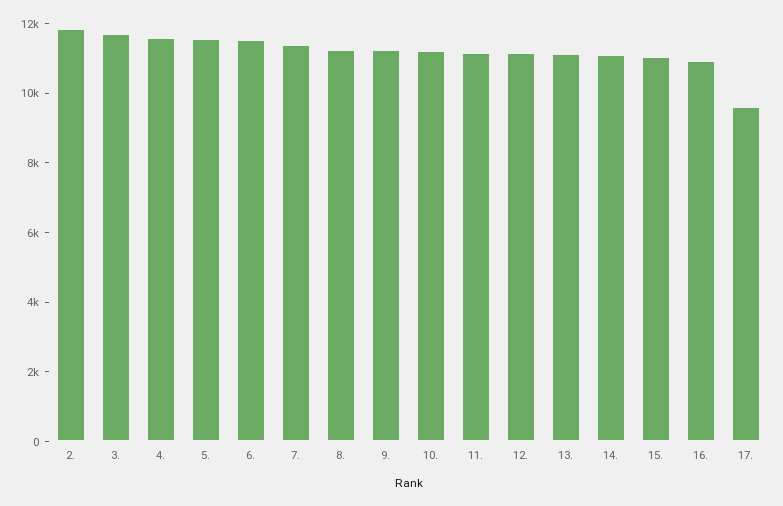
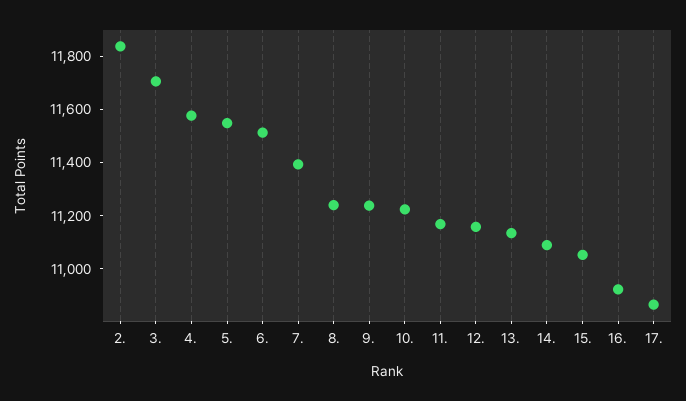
  {
    "2.": 11850,
    "3.": 11700,
    "4.": 11600,
    "5.": 11550,
    "6.": 11500,
    "7.": 11400,
    "8.": 11250,
    "9.": 11250,
    "10.": 11200,
    "11.": 11150,
    "12.": 11150,
    "13.": 11150,
    "14.": 11100,
    "15.": 11050,
    "16.": 10900,
-   "17.": 9500
+   "17.": 10850
  }

